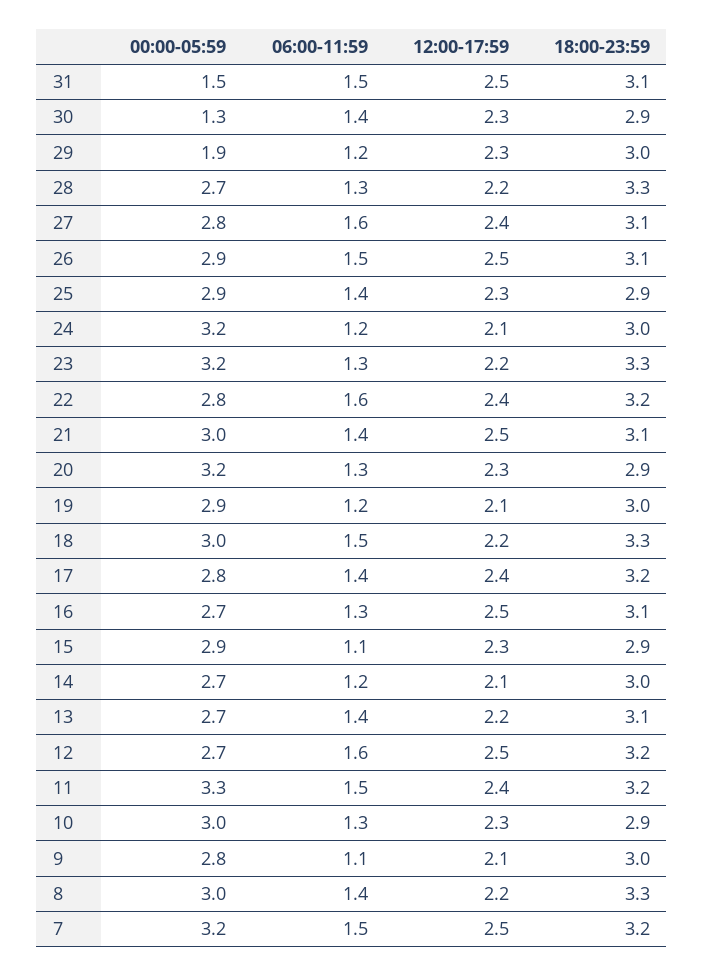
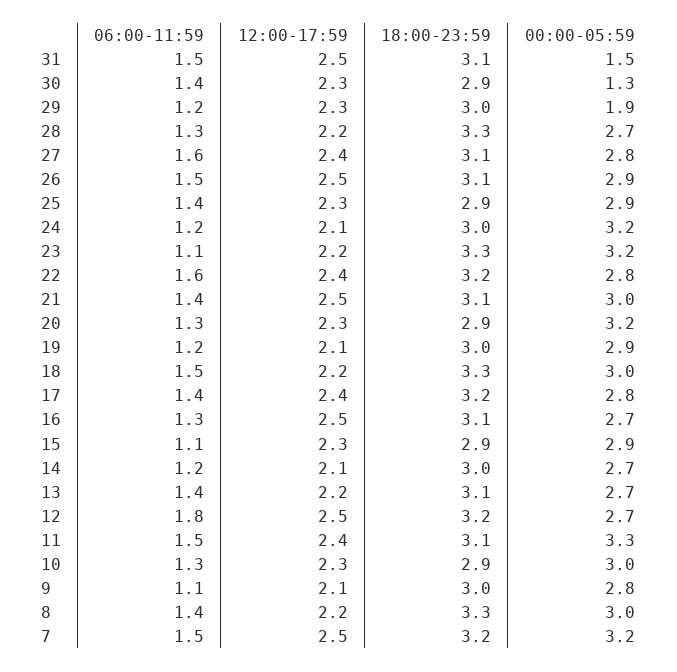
  {
    "00:00-05:59": {
      "31": 1.5,
      "30": 1.3,
      "29": 1.9,
      "28": 2.7,
      "27": 2.8,
      "26": 2.9,
      "25": 2.9,
      "24": 3.2,
      "23": 3.2,
      "22": 2.8,
      "21": 3,
      "20": 3.2,
      "19": 2.9,
      "18": 3,
      "17": 2.8,
      "16": 2.7,
      "15": 2.9,
      "14": 2.7,
      "13": 2.7,
      "12": 2.7,
      "11": 3.3,
      "10": 3,
      "9": 2.8,
      "8": 3,
      "7": 3.2
    },
    "06:00-11:59": {
      "31": 1.5,
      "30": 1.4,
      "29": 1.2,
      "28": 1.3,
      "27": 1.6,
      "26": 1.5,
      "25": 1.4,
      "24": 1.2,
-     "23": 1.3,
+     "23": 1.1,
      "22": 1.6,
      "21": 1.4,
      "20": 1.3,
      "19": 1.2,
      "18": 1.5,
      "17": 1.4,
      "16": 1.3,
      "15": 1.1,
      "14": 1.2,
      "13": 1.4,
-     "12": 1.6,
+     "12": 1.8,
      "11": 1.5,
      "10": 1.3,
      "9": 1.1,
      "8": 1.4,
      "7": 1.5
    },
    "12:00-17:59": {
      "31": 2.5,
      "30": 2.3,
      "29": 2.3,
      "28": 2.2,
      "27": 2.4,
      "26": 2.5,
      "25": 2.3,
      "24": 2.1,
      "23": 2.2,
      "22": 2.4,
      "21": 2.5,
      "20": 2.3,
      "19": 2.1,
      "18": 2.2,
      "17": 2.4,
      "16": 2.5,
      "15": 2.3,
      "14": 2.1,
      "13": 2.2,
      "12": 2.5,
      "11": 2.4,
      "10": 2.3,
      "9": 2.1,
      "8": 2.2,
      "7": 2.5
    },
    "18:00-23:59": {
      "31": 3.1,
      "30": 2.9,
      "29": 3,
      "28": 3.3,
      "27": 3.1,
      "26": 3.1,
      "25": 2.9,
      "24": 3,
      "23": 3.3,
      "22": 3.2,
      "21": 3.1,
      "20": 2.9,
      "19": 3,
      "18": 3.3,
      "17": 3.2,
      "16": 3.1,
      "15": 2.9,
      "14": 3,
      "13": 3.1,
      "12": 3.2,
-     "11": 3.2,
+     "11": 3.1,
      "10": 2.9,
      "9": 3,
      "8": 3.3,
      "7": 3.2
    }
  }

